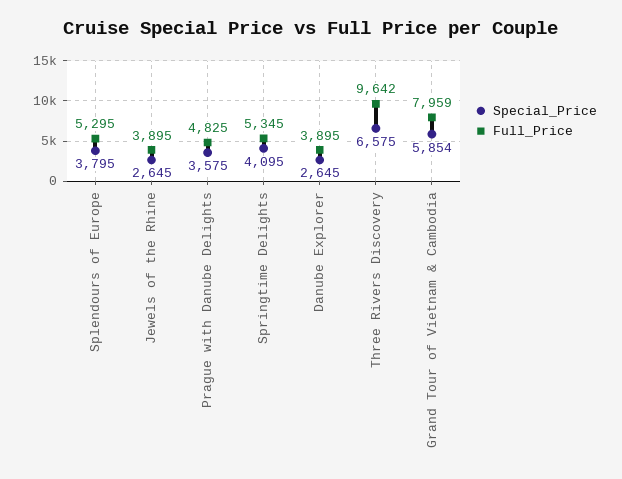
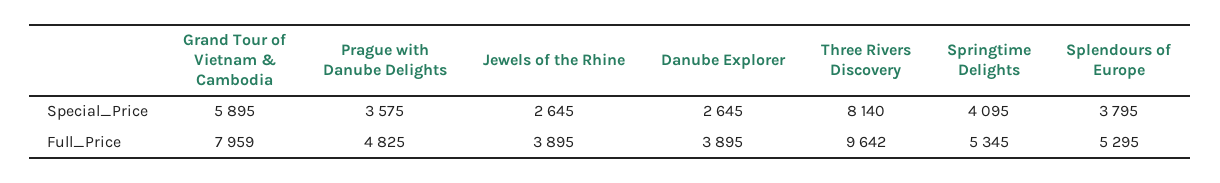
  {
    "Special_Price": {
      "Splendours of Europe": 3795,
      "Jewels of the Rhine": 2645,
      "Prague with Danube Delights": 3575,
      "Springtime Delights": 4095,
      "Danube Explorer": 2645,
-     "Three Rivers Discovery": 6575,
+     "Three Rivers Discovery": 8140,
-     "Grand Tour of Vietnam & Cambodia": 5854
+     "Grand Tour of Vietnam & Cambodia": 5895
    },
    "Full_Price": {
      "Splendours of Europe": 5295,
      "Jewels of the Rhine": 3895,
      "Prague with Danube Delights": 4825,
      "Springtime Delights": 5345,
      "Danube Explorer": 3895,
      "Three Rivers Discovery": 9642,
      "Grand Tour of Vietnam & Cambodia": 7959
    }
  }

